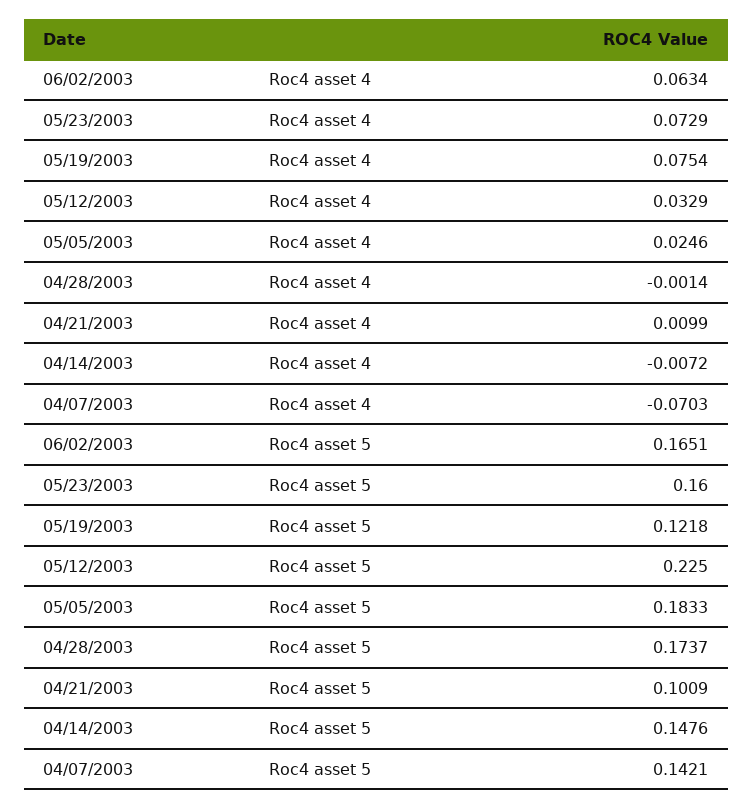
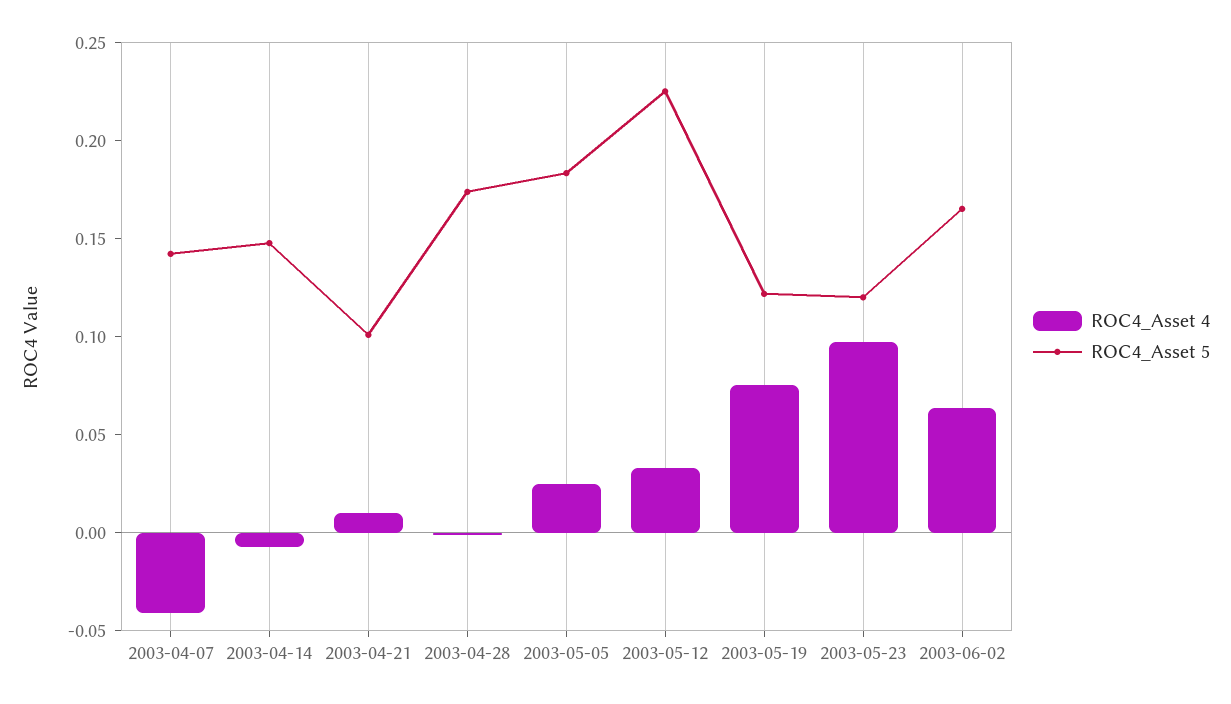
  {
    "Roc4 asset 4": {
      "06/02/2003": 0.0634,
-     "05/23/2003": 0.0729,
+     "05/23/2003": 0.1,
      "05/19/2003": 0.0754,
      "05/12/2003": 0.0329,
      "05/05/2003": 0.0246,
      "04/28/2003": -0.0014,
      "04/21/2003": 0.0099,
      "04/14/2003": -0.0072,
-     "04/07/2003": -0.0703
+     "04/07/2003": -0.04
    },
    "Roc4 asset 5": {
      "06/02/2003": 0.1651,
-     "05/23/2003": 0.16,
+     "05/23/2003": 0.12,
      "05/19/2003": 0.1218,
      "05/12/2003": 0.225,
      "05/05/2003": 0.1833,
      "04/28/2003": 0.1737,
      "04/21/2003": 0.1009,
      "04/14/2003": 0.1476,
      "04/07/2003": 0.1421
    }
  }

